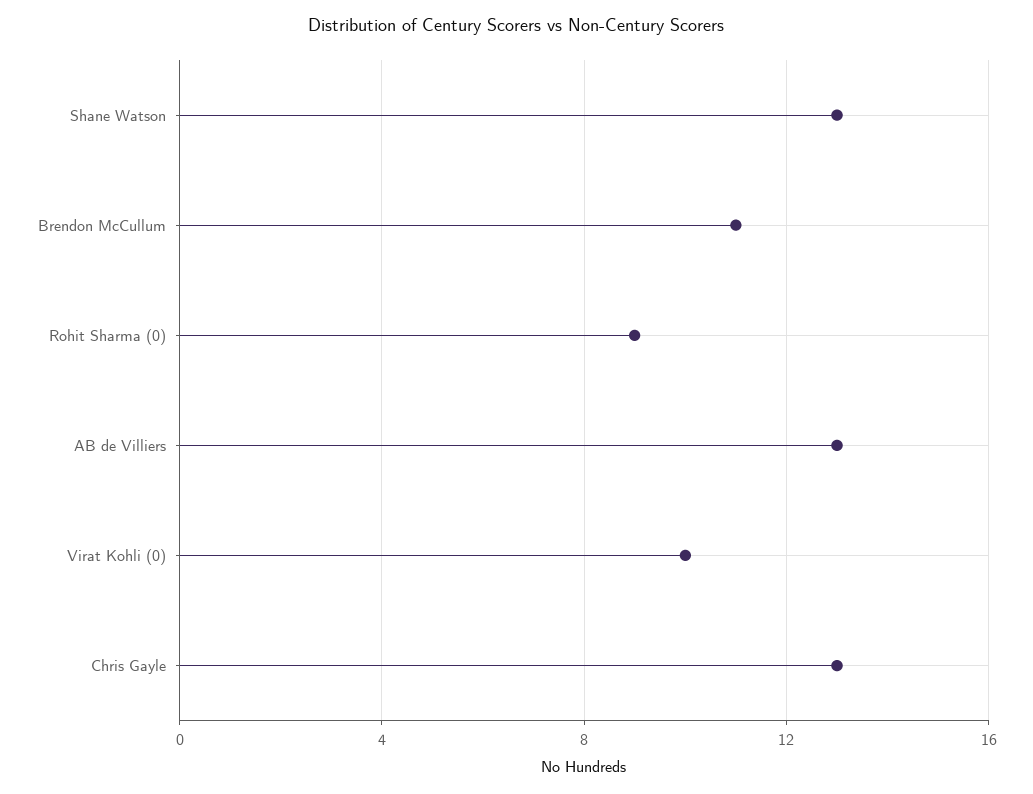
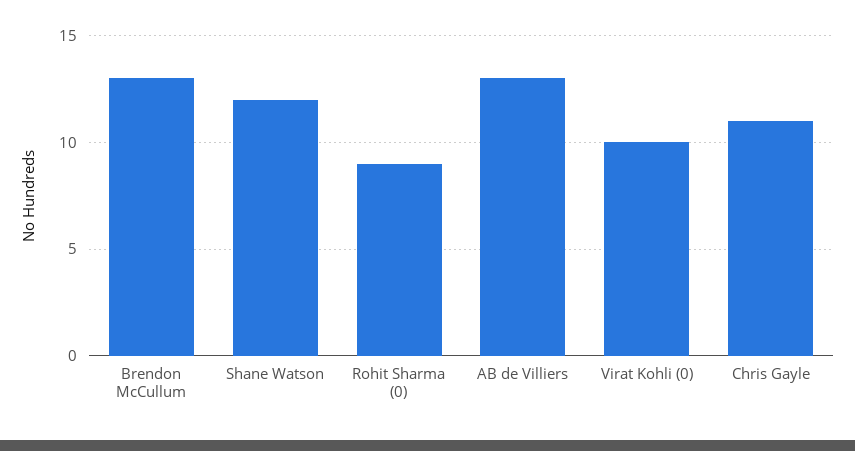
  {
-   "Shane Watson": 13,
+   "Shane Watson": 12,
-   "Brendon McCullum": 11,
+   "Brendon McCullum": 13,
    "Rohit Sharma (0)": 9,
    "AB de Villiers": 13,
    "Virat Kohli (0)": 10,
-   "Chris Gayle": 13
+   "Chris Gayle": 11
  }

